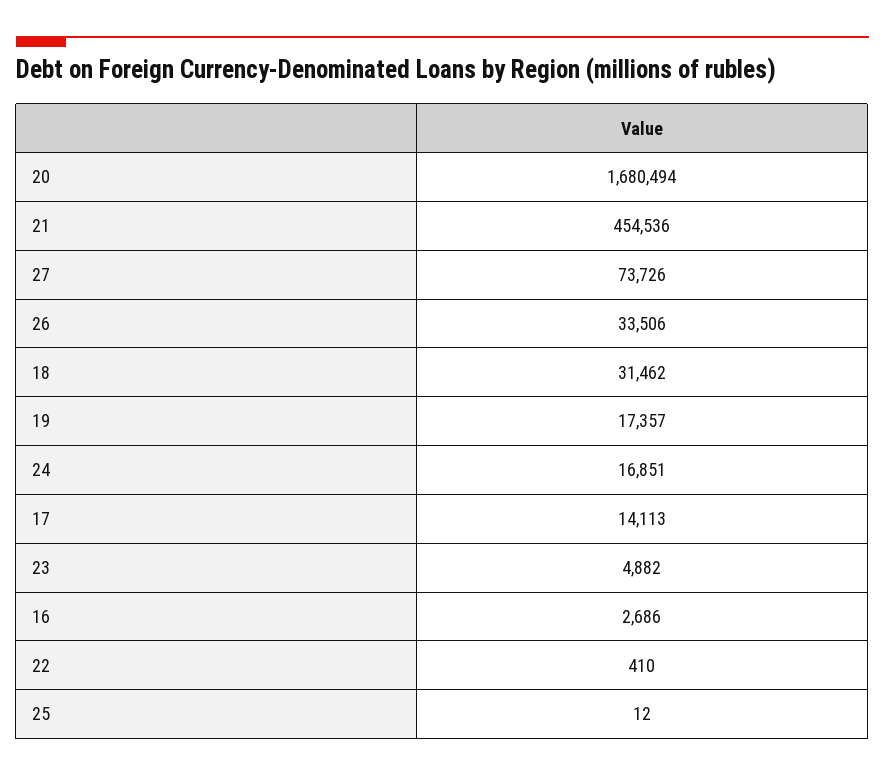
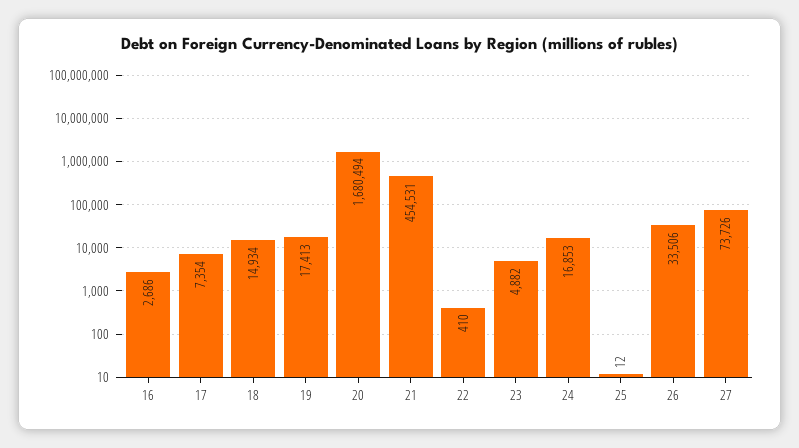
  {
    "20": 1680494,
-   "21": 454536,
+   "21": 454531,
    "27": 73726,
    "26": 33506,
-   "18": 31462,
+   "18": 14934,
-   "19": 17357,
+   "19": 17413,
-   "24": 16851,
+   "24": 16853,
-   "17": 14113,
+   "17": 7354,
    "23": 4882,
    "16": 2686,
    "22": 410,
    "25": 12
  }

